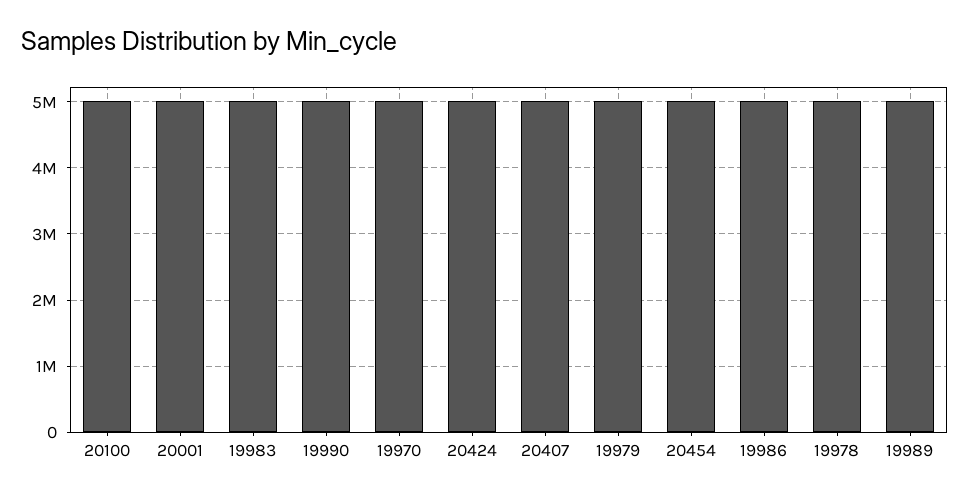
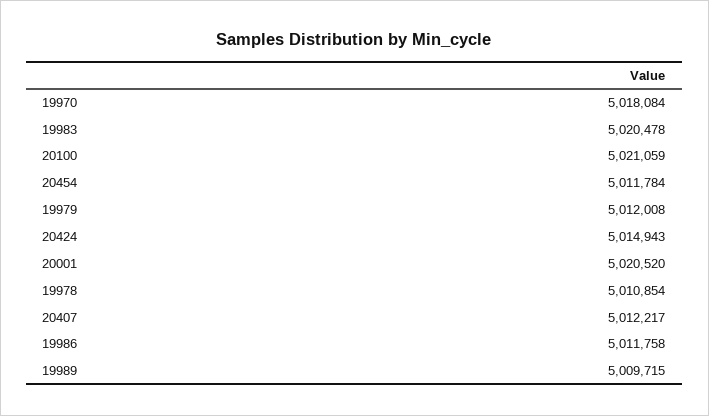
  {
    "20100": 5021059,
    "20001": 5020520,
    "19983": 5020478,
-   "19990": 5000000,
    "19970": 5018084,
    "20424": 5014943,
    "20407": 5012217,
    "19979": 5012008,
    "20454": 5011784,
    "19986": 5011758,
    "19978": 5010854,
    "19989": 5009715
  }

